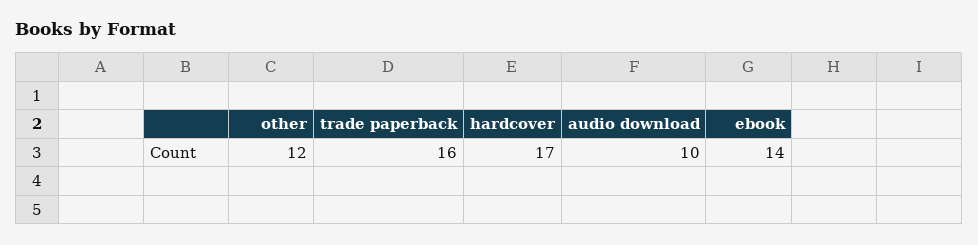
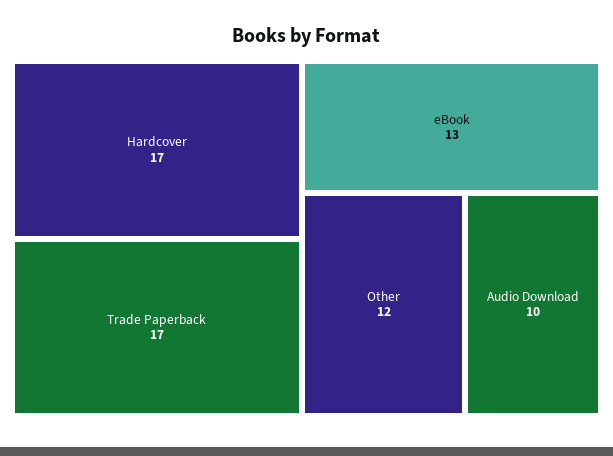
  {
    "other": 12,
-   "trade paperback": 16,
+   "trade paperback": 17,
    "hardcover": 17,
    "audio download": 10,
-   "ebook": 14
+   "ebook": 13
  }

